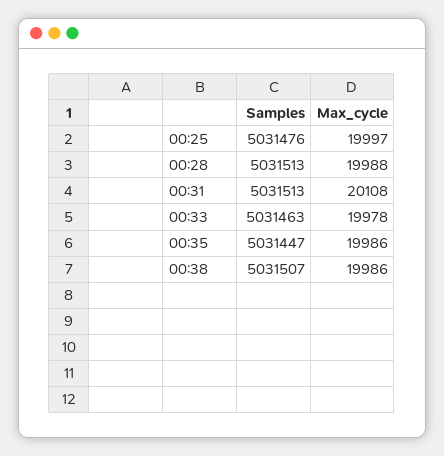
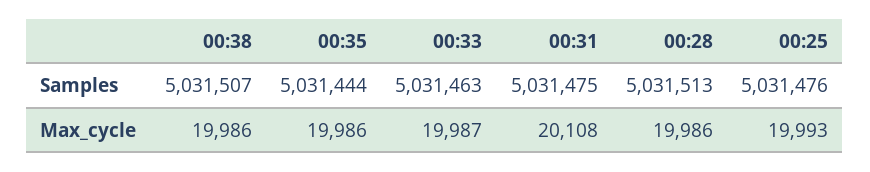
  {
    "Samples": {
      "00:25": 5031476,
      "00:28": 5031513,
-     "00:31": 5031513,
+     "00:31": 5031475,
      "00:33": 5031463,
-     "00:35": 5031447,
+     "00:35": 5031444,
      "00:38": 5031507
    },
    "Max_cycle": {
-     "00:25": 19997,
+     "00:25": 19993,
-     "00:28": 19988,
+     "00:28": 19986,
      "00:31": 20108,
-     "00:33": 19978,
+     "00:33": 19987,
      "00:35": 19986,
      "00:38": 19986
    }
  }

